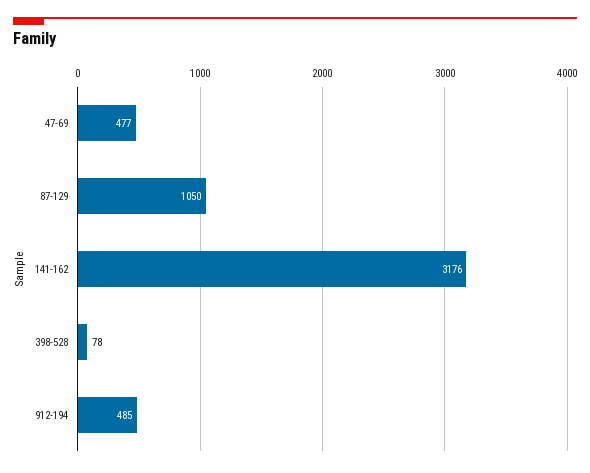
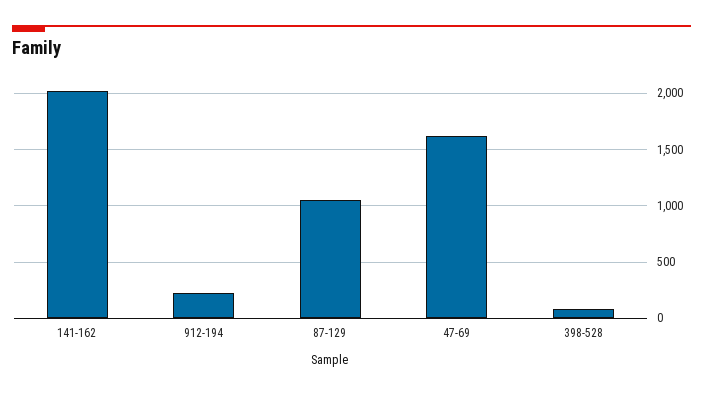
  {
-   "47-69": 477,
+   "47-69": 1600,
    "87-129": 1050,
-   "141-162": 3176,
+   "141-162": 2000,
    "398-528": 78,
-   "912-194": 485
+   "912-194": 200
  }

